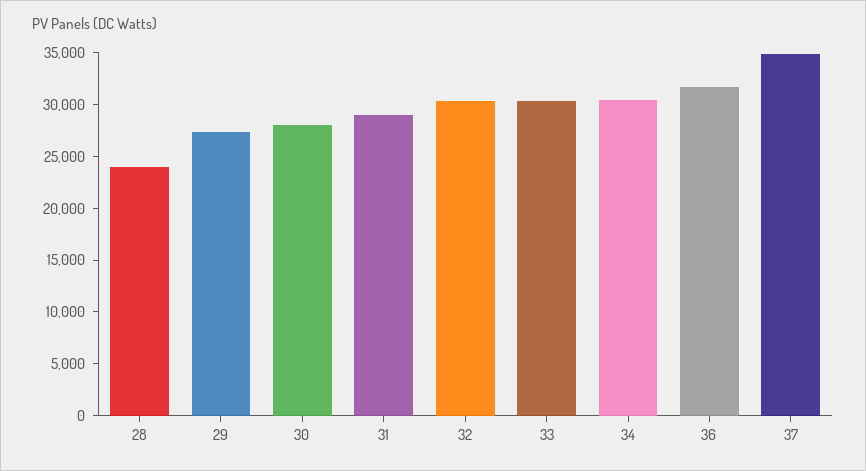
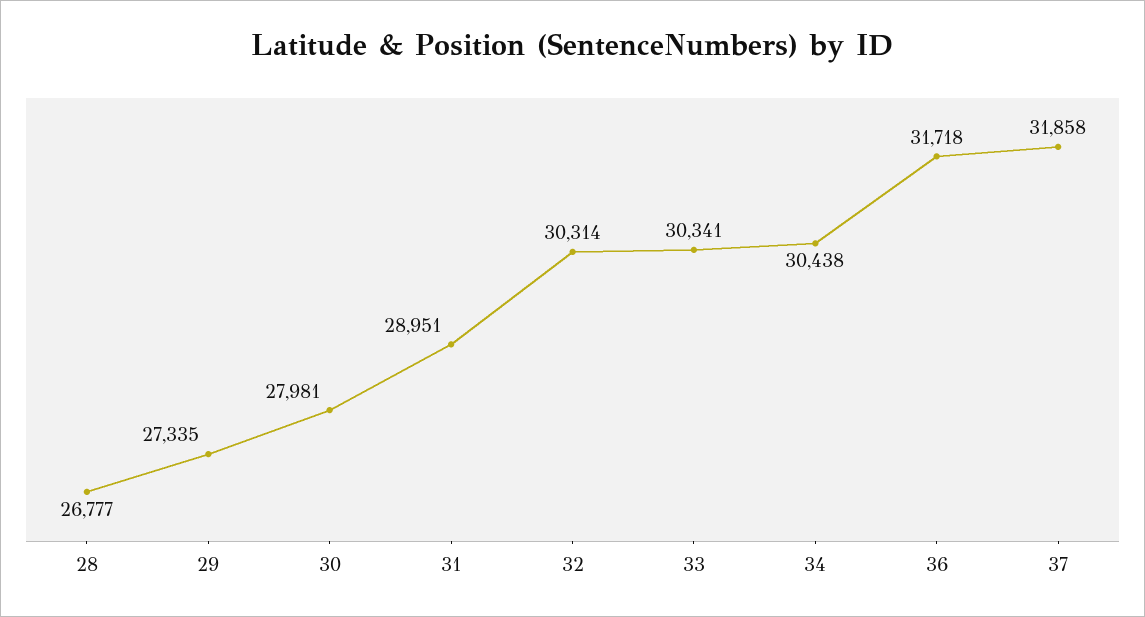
  {
-   "28": 24000,
+   "28": 26777,
    "29": 27335,
    "30": 27981,
    "31": 28951,
    "32": 30314,
    "33": 30341,
    "34": 30438,
    "36": 31718,
-   "37": 35000
+   "37": 31858
  }

